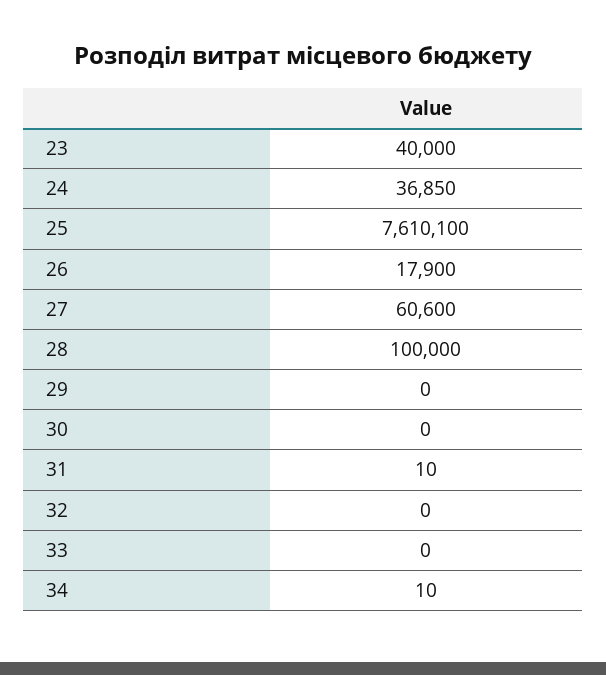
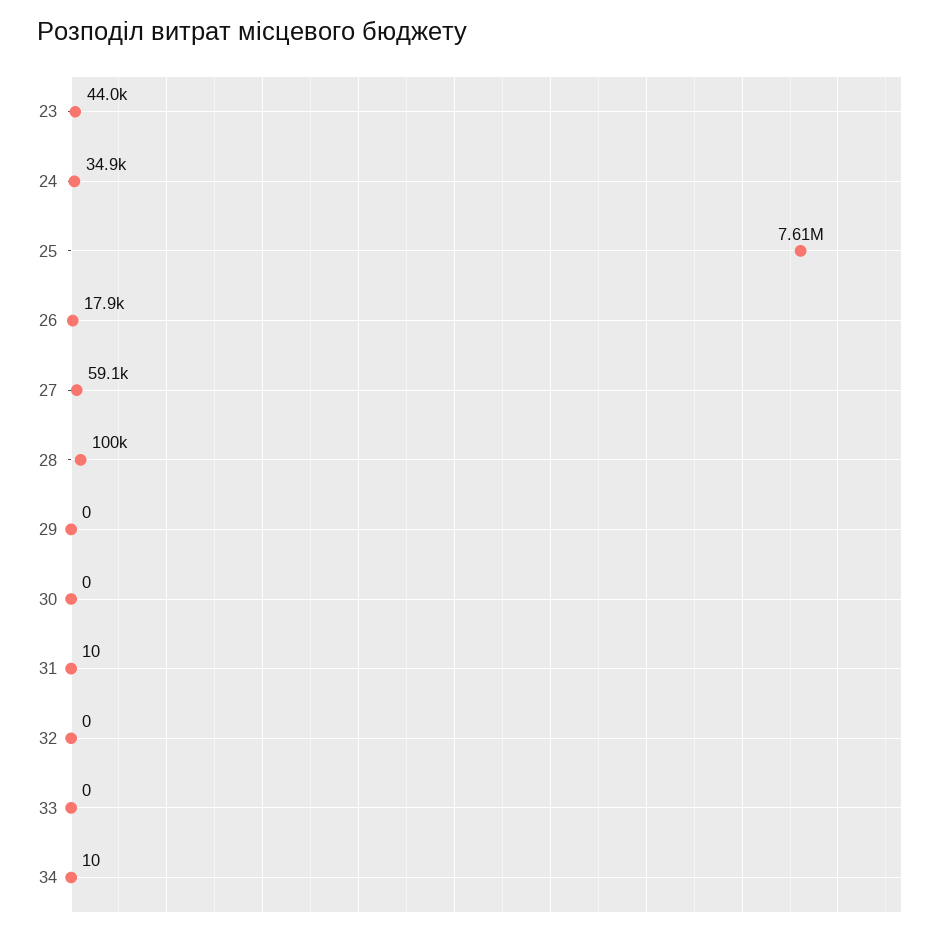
  {
-   "23": 40000,
+   "23": 44000,
-   "24": 36850,
+   "24": 34900,
    "25": 7610100,
    "26": 17900,
-   "27": 60600,
+   "27": 59100,
    "28": 100000,
    "29": 0,
    "30": 0,
    "31": 10,
    "32": 0,
    "33": 0,
    "34": 10
  }

